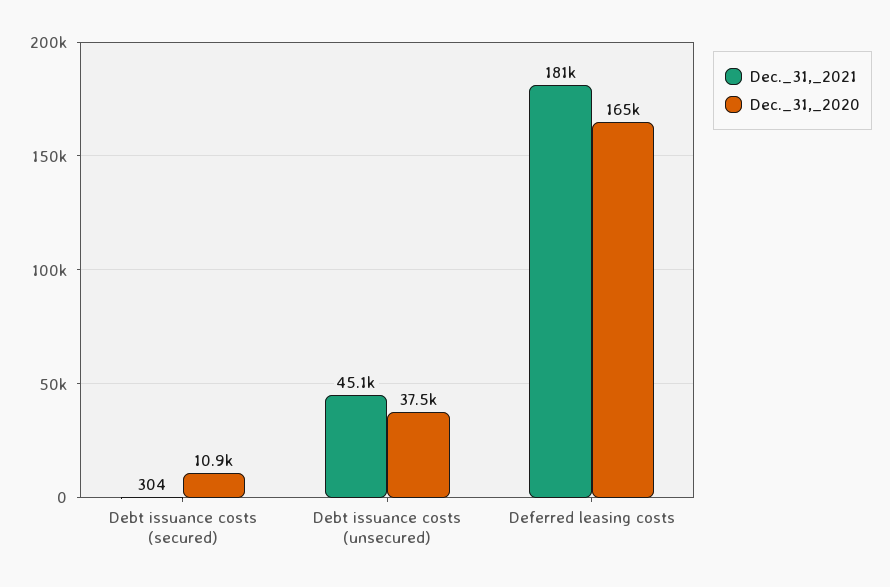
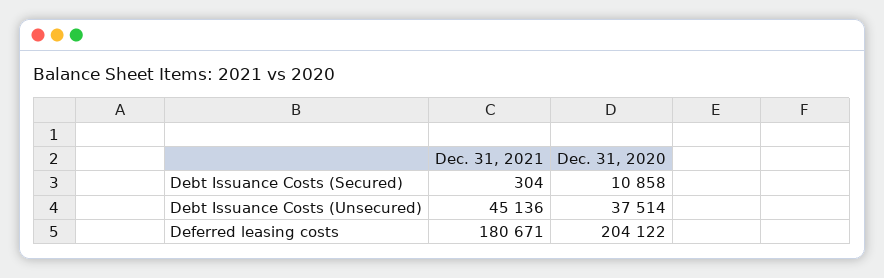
  {
    "Dec._31,_2021": {
      "Debt issuance costs (secured)": 304,
      "Debt issuance costs (unsecured)": 45136,
      "Deferred leasing costs": 180671
    },
    "Dec._31,_2020": {
      "Debt issuance costs (secured)": 10858,
      "Debt issuance costs (unsecured)": 37514,
-     "Deferred leasing costs": 165000
+     "Deferred leasing costs": 204122
    }
  }

